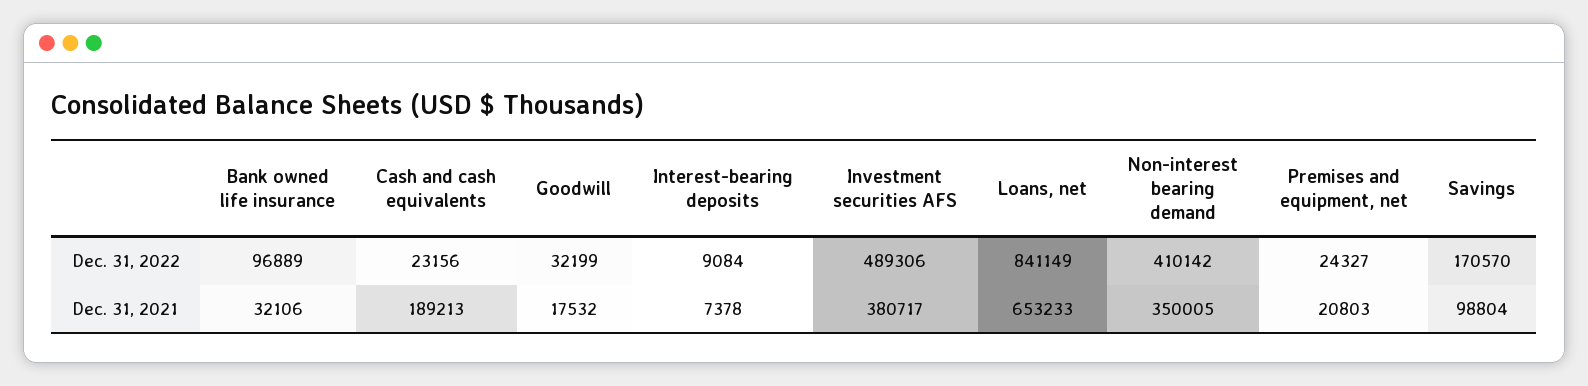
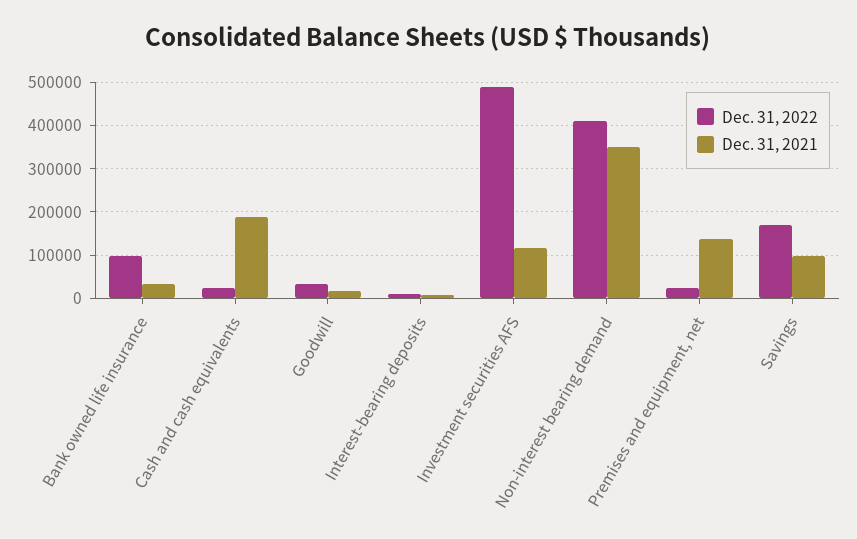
  {
    "Dec. 31, 2022": {
      "Bank owned life insurance": 96889,
      "Cash and cash equivalents": 23156,
      "Goodwill": 32199,
      "Interest-bearing deposits": 9084,
      "Investment securities AFS": 489306,
-     "Loans, net": 841149,
      "Non-interest bearing demand": 410142,
      "Premises and equipment, net": 24327,
      "Savings": 170570
    },
    "Dec. 31, 2021": {
      "Bank owned life insurance": 32106,
      "Cash and cash equivalents": 189213,
      "Goodwill": 17532,
      "Interest-bearing deposits": 7378,
-     "Investment securities AFS": 380717,
+     "Investment securities AFS": 120000,
-     "Loans, net": 653233,
      "Non-interest bearing demand": 350005,
-     "Premises and equipment, net": 20803,
+     "Premises and equipment, net": 140000,
      "Savings": 98804
    }
  }

